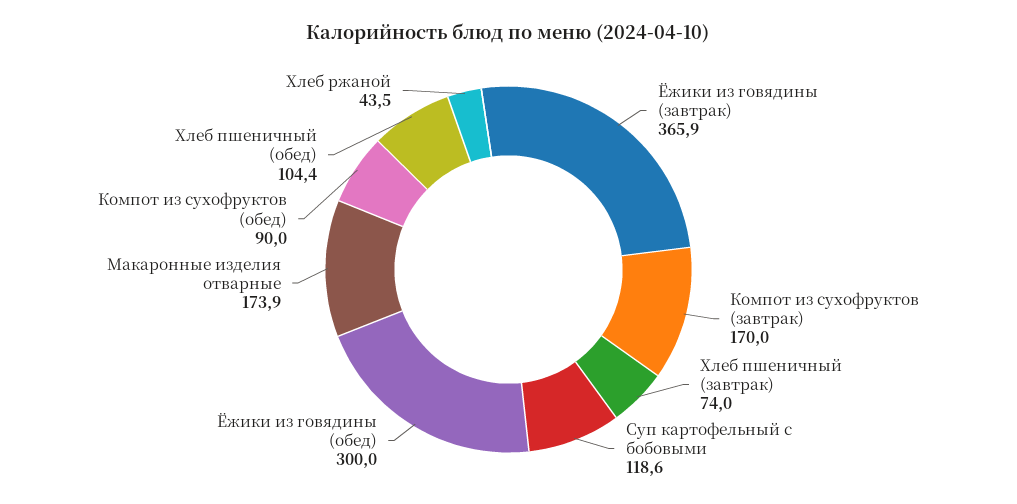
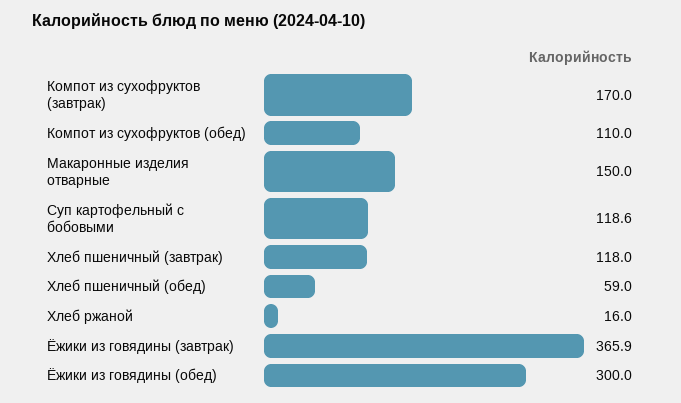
  {
    "Ёжики из говядины (завтрак)": 365.9,
    "Компот из сухофруктов (завтрак)": 170,
-   "Хлеб пшеничный (завтрак)": 74,
+   "Хлеб пшеничный (завтрак)": 118,
    "Суп картофельный с бобовыми": 118.6,
    "Ёжики из говядины (обед)": 300,
-   "Макаронные изделия отварные": 173.9,
+   "Макаронные изделия отварные": 150,
-   "Компот из сухофруктов (обед)": 90,
+   "Компот из сухофруктов (обед)": 110,
-   "Хлеб пшеничный (обед)": 104.4,
+   "Хлеб пшеничный (обед)": 59,
-   "Хлеб ржаной": 43.5
+   "Хлеб ржаной": 16
  }

